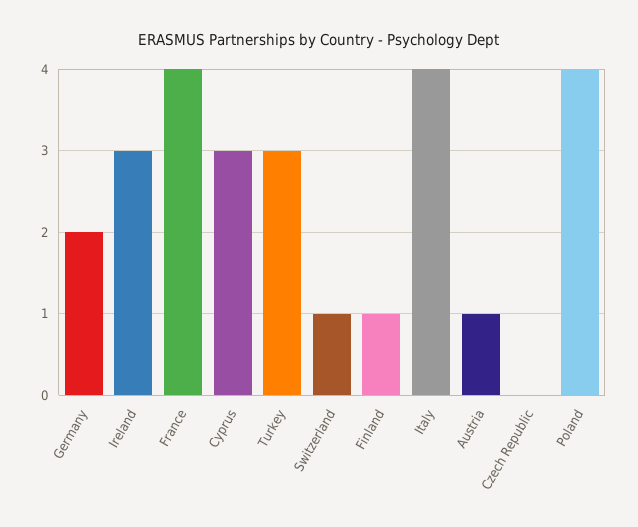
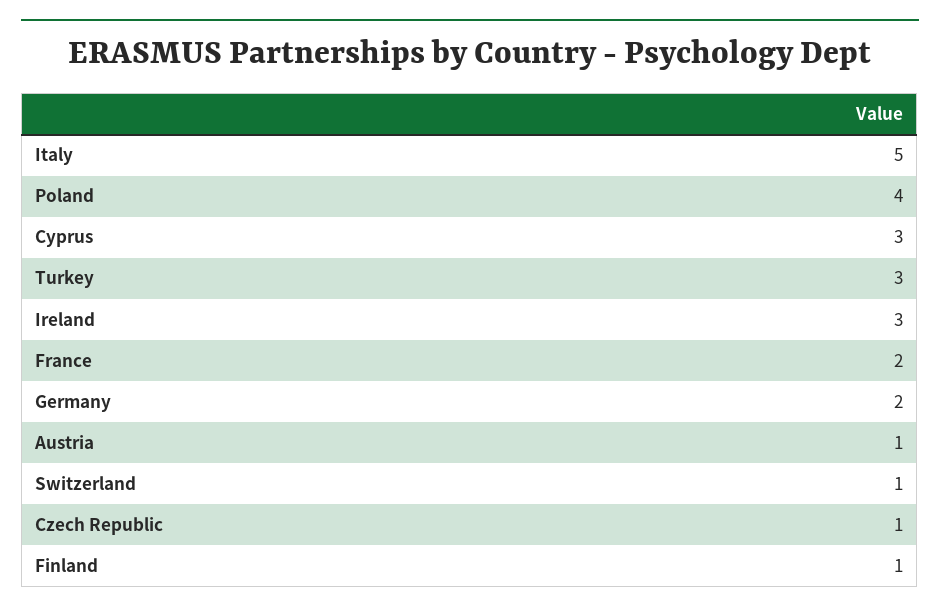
  {
    "Germany": 2,
    "Ireland": 3,
-   "France": 4,
+   "France": 2,
    "Cyprus": 3,
    "Turkey": 3,
    "Switzerland": 1,
    "Finland": 1,
-   "Italy": 4,
+   "Italy": 5,
    "Austria": 1,
-   "Czech Republic": 0,
+   "Czech Republic": 1,
    "Poland": 4
  }

